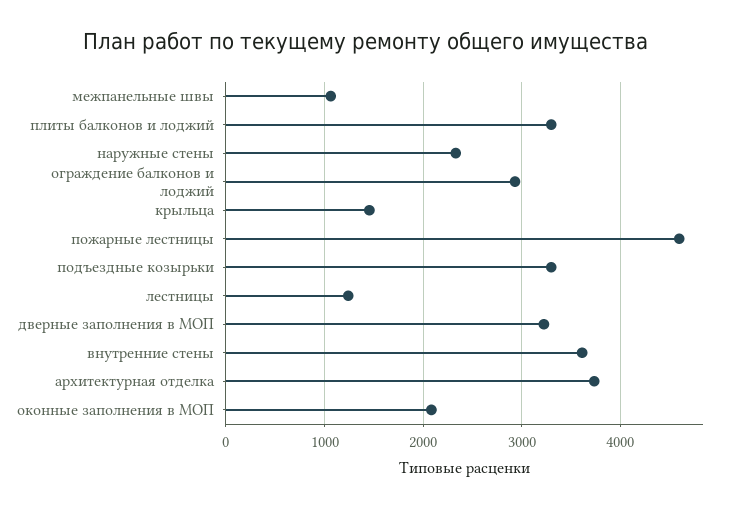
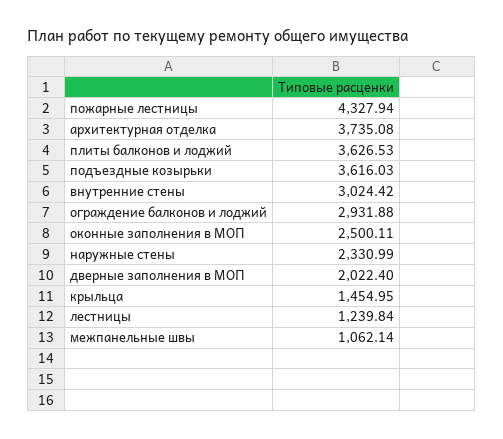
  {
    "межпанельные швы": 1062.14,
-   "плиты балконов и лоджий": 3300,
+   "плиты балконов и лоджий": 3626.53,
    "наружные стены": 2330.99,
    "ограждение балконов и лоджий": 2931.88,
    "крыльца": 1454.95,
-   "пожарные лестницы": 4600,
+   "пожарные лестницы": 4327.94,
-   "подъездные козырьки": 3300,
+   "подъездные козырьки": 3616.03,
    "лестницы": 1239.84,
-   "дверные заполнения в МОП": 3200,
+   "дверные заполнения в МОП": 2022.4,
-   "внутренние стены": 3600,
+   "внутренние стены": 3024.42,
    "архитектурная отделка": 3735.08,
-   "оконные заполнения в МОП": 2100
+   "оконные заполнения в МОП": 2500.11
  }

